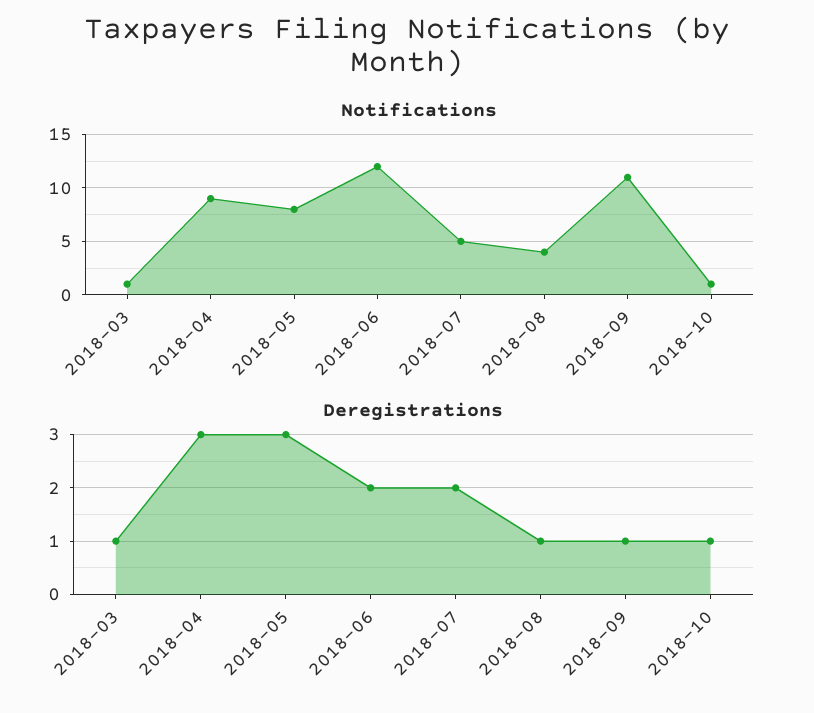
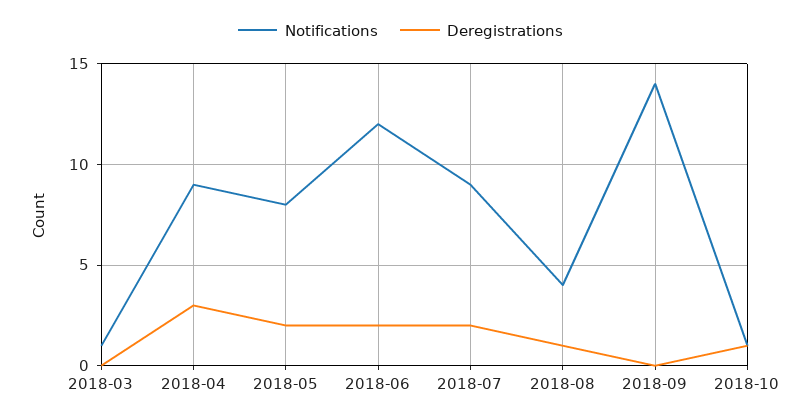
  {
    "Notifications": {
      "2018-03": 1,
      "2018-04": 9,
      "2018-05": 8,
      "2018-06": 12,
-     "2018-07": 5,
+     "2018-07": 9,
      "2018-08": 4,
-     "2018-09": 11,
+     "2018-09": 14,
      "2018-10": 1
    },
    "Deregistrations": {
-     "2018-03": 1,
+     "2018-03": 0,
      "2018-04": 3,
-     "2018-05": 3,
+     "2018-05": 2,
      "2018-06": 2,
      "2018-07": 2,
      "2018-08": 1,
-     "2018-09": 1,
+     "2018-09": 0,
      "2018-10": 1
    }
  }

